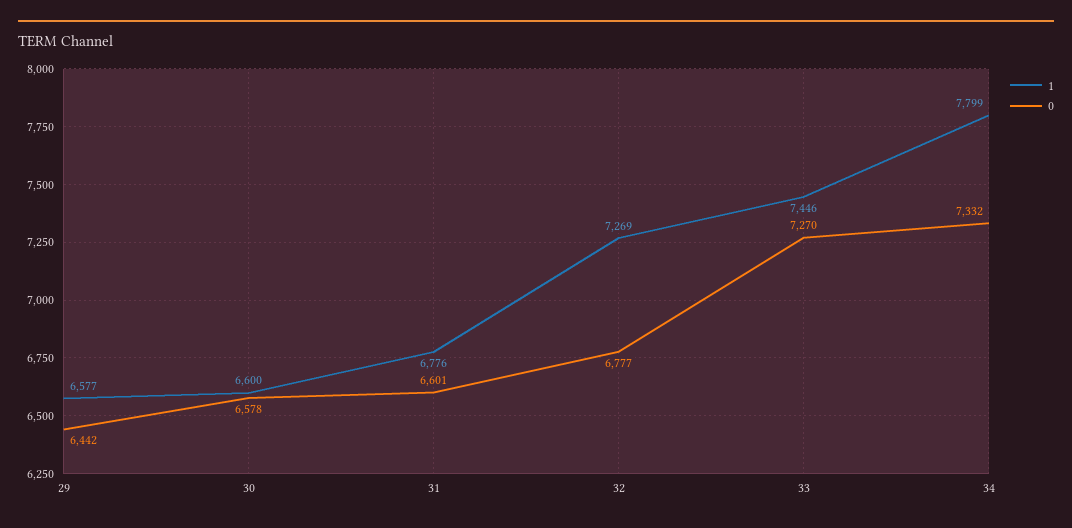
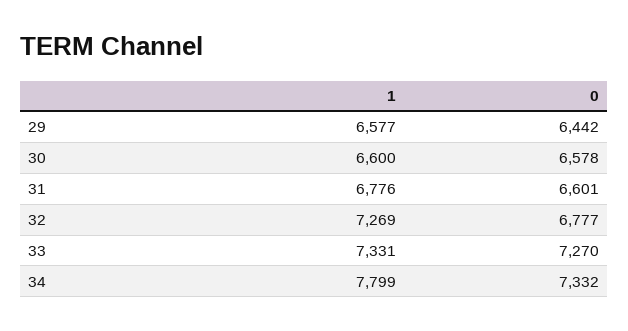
  {
    "1": {
      "29": 6577,
      "30": 6600,
      "31": 6776,
      "32": 7269,
-     "33": 7446,
+     "33": 7331,
      "34": 7799
    },
    "0": {
      "29": 6442,
      "30": 6578,
      "31": 6601,
      "32": 6777,
      "33": 7270,
      "34": 7332
    }
  }

